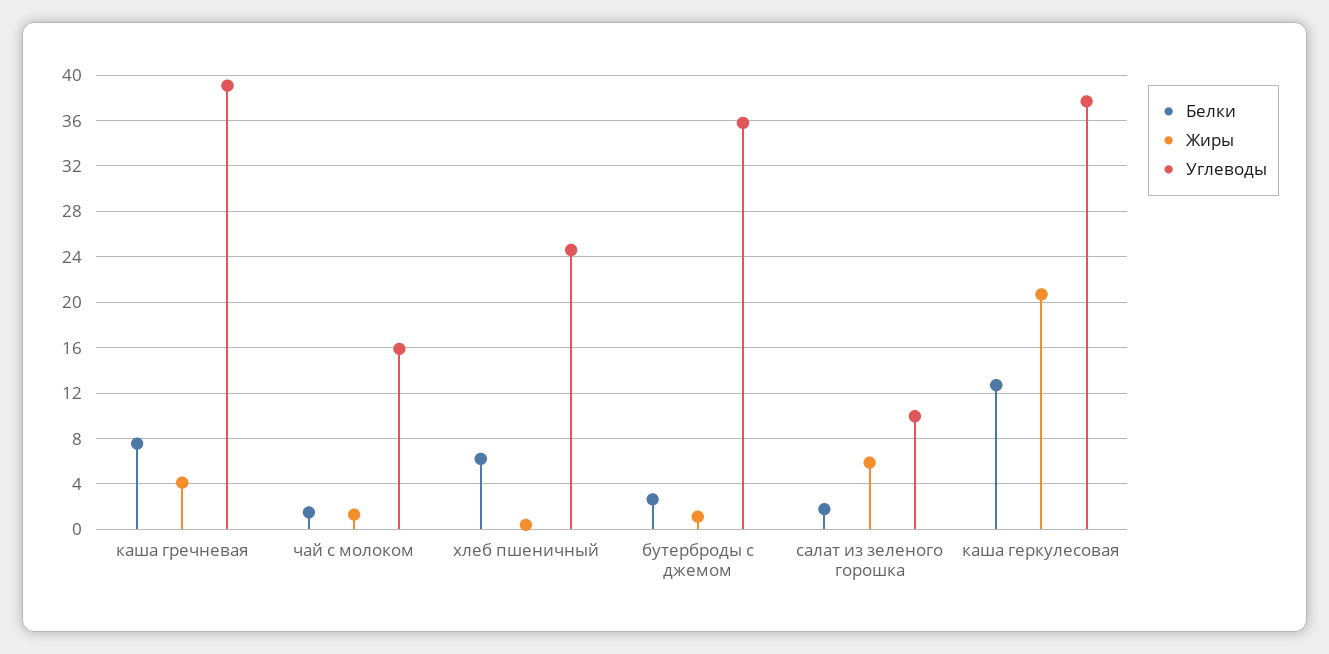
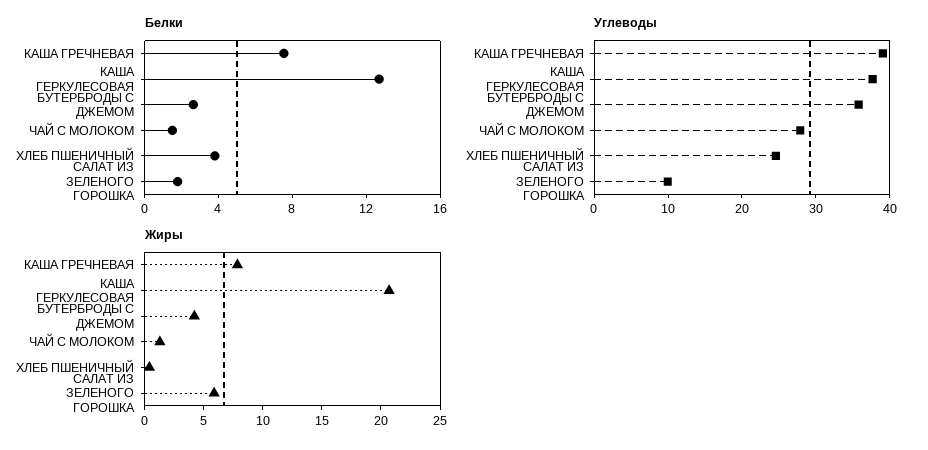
  {
    "Белки": {
      "каша гречневая": 8,
      "чай с молоком": 2,
-     "хлеб пшеничный": 6,
+     "хлеб пшеничный": 4,
      "бутерброды с джемом": 3,
      "салат из зеленого горошка": 2,
      "каша геркулесовая": 13
    },
    "Жиры": {
-     "каша гречневая": 4,
+     "каша гречневая": 8,
      "чай с молоком": 1,
      "хлеб пшеничный": 0,
-     "бутерброды с джемом": 1,
+     "бутерброды с джемом": 4,
      "салат из зеленого горошка": 6,
      "каша геркулесовая": 21
    },
    "Углеводы": {
      "каша гречневая": 39,
-     "чай с молоком": 16,
+     "чай с молоком": 28,
      "хлеб пшеничный": 25,
      "бутерброды с джемом": 36,
      "салат из зеленого горошка": 10,
      "каша геркулесовая": 38
    }
  }

